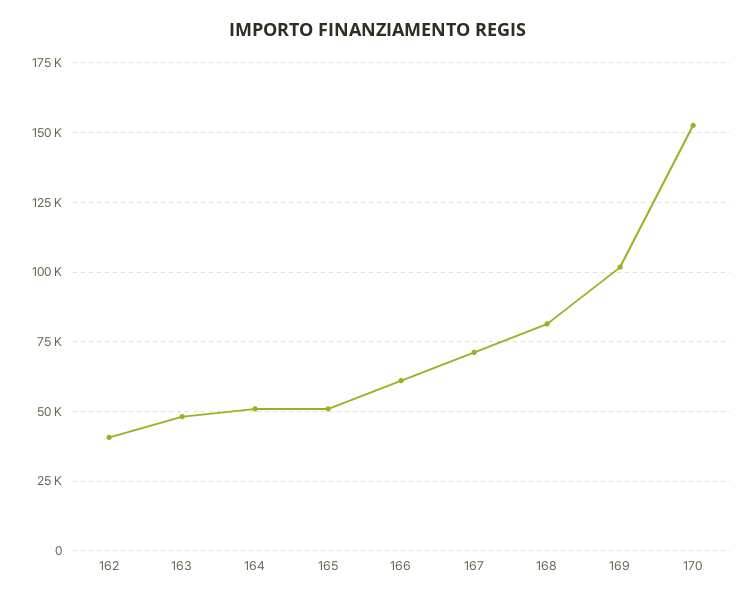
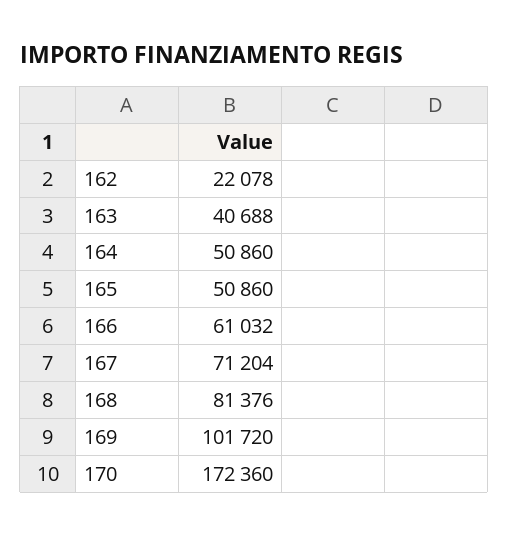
  {
-   "162": 40000,
+   "162": 22078,
-   "163": 47500,
+   "163": 40688,
    "164": 50860,
    "165": 50860,
    "166": 61032,
    "167": 71204,
    "168": 81376,
    "169": 101720,
-   "170": 152500
+   "170": 172360
  }

